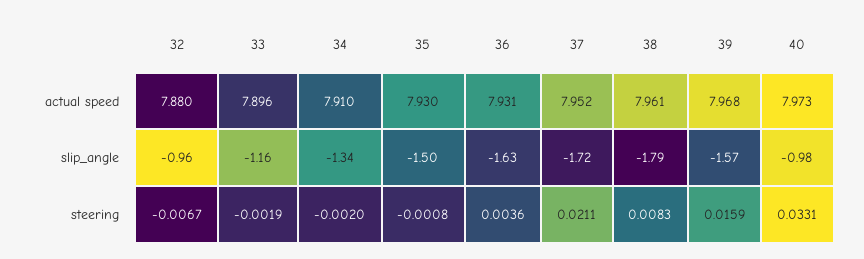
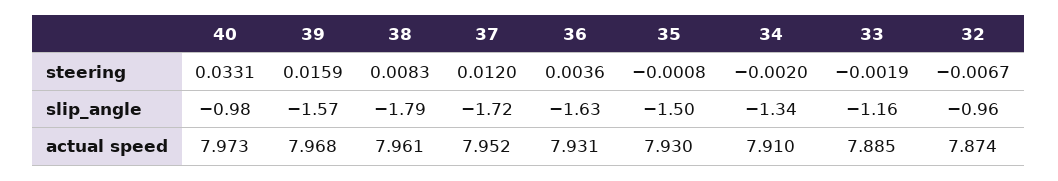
  {
    "32": {
-     "actual speed": 7.88,
+     "actual speed": 7.874,
      "slip_angle": -0.96,
      "steering": -0.0067
    },
    "33": {
-     "actual speed": 7.896,
+     "actual speed": 7.885,
      "slip_angle": -1.16,
      "steering": -0.0019
    },
    "34": {
      "actual speed": 7.91,
      "slip_angle": -1.34,
      "steering": -0.002
    },
    "35": {
      "actual speed": 7.93,
      "slip_angle": -1.5,
      "steering": -0.0008
    },
    "36": {
      "actual speed": 7.931,
      "slip_angle": -1.63,
      "steering": 0.0036
    },
    "37": {
      "actual speed": 7.952,
      "slip_angle": -1.72,
-     "steering": 0.0211
+     "steering": 0.012
    },
    "38": {
      "actual speed": 7.961,
      "slip_angle": -1.79,
      "steering": 0.0083
    },
    "39": {
      "actual speed": 7.968,
      "slip_angle": -1.57,
      "steering": 0.0159
    },
    "40": {
      "actual speed": 7.973,
      "slip_angle": -0.98,
      "steering": 0.0331
    }
  }

